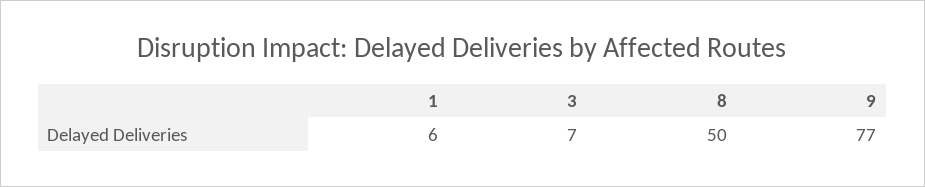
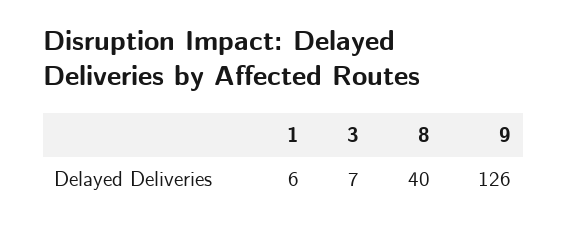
  {
    "1": 6,
    "3": 7,
-   "8": 50,
+   "8": 40,
-   "9": 77
+   "9": 126
  }

